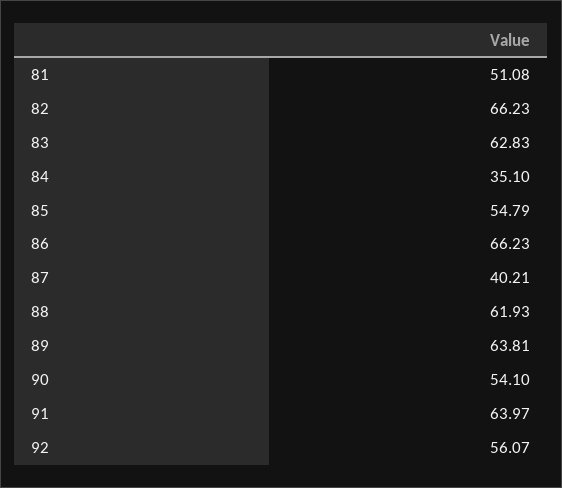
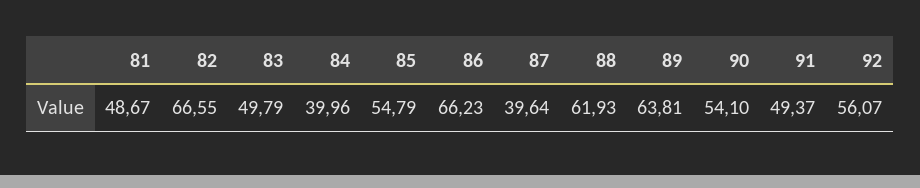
  {
-   "81": 51.08,
+   "81": 48.67,
-   "82": 66.23,
+   "82": 66.55,
-   "83": 62.83,
+   "83": 49.79,
-   "84": 35.1,
+   "84": 39.96,
    "85": 54.79,
    "86": 66.23,
-   "87": 40.21,
+   "87": 39.64,
    "88": 61.93,
    "89": 63.81,
    "90": 54.1,
-   "91": 63.97,
+   "91": 49.37,
    "92": 56.07
  }

